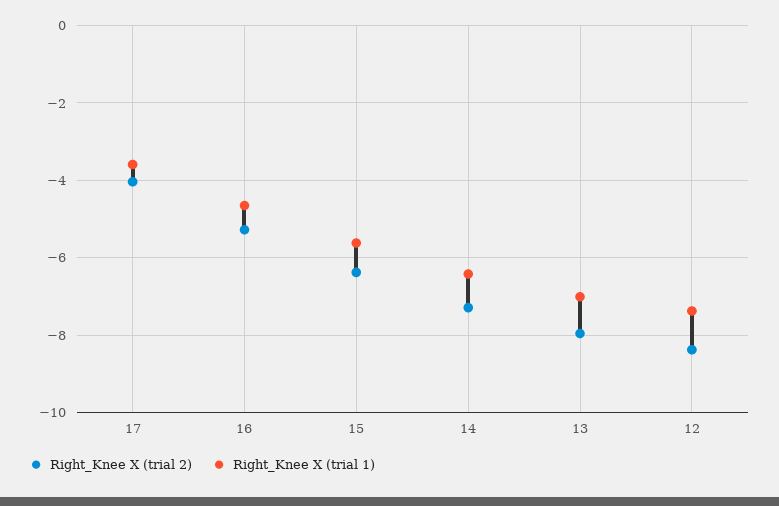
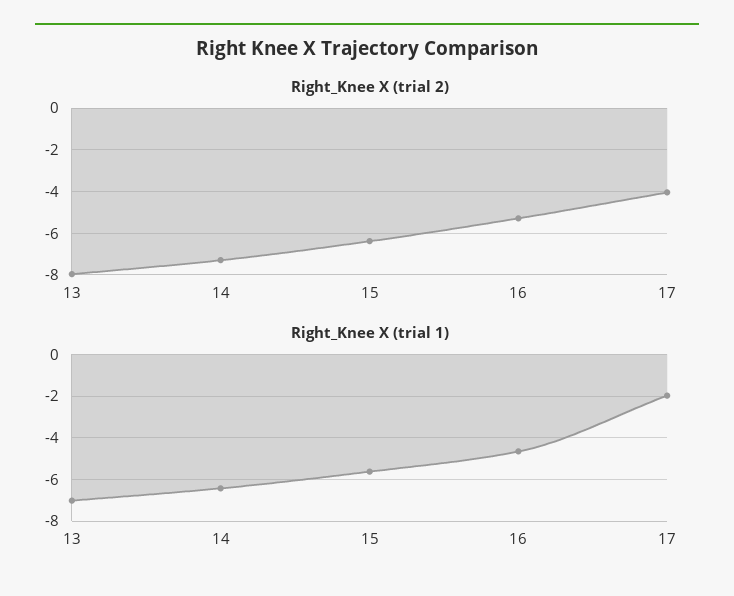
  {
    "Right_Knee X (trial 2)": {
      "17": -4,
      "16": -5.2,
      "15": -6.4,
      "14": -7.2,
-     "13": -8,
+     "13": -8
-     "12": -8.4
    },
    "Right_Knee X (trial 1)": {
-     "17": -3.6,
+     "17": -2,
      "16": -4.6,
      "15": -5.6,
      "14": -6.4,
-     "13": -7,
+     "13": -7
-     "12": -7.4
    }
  }

